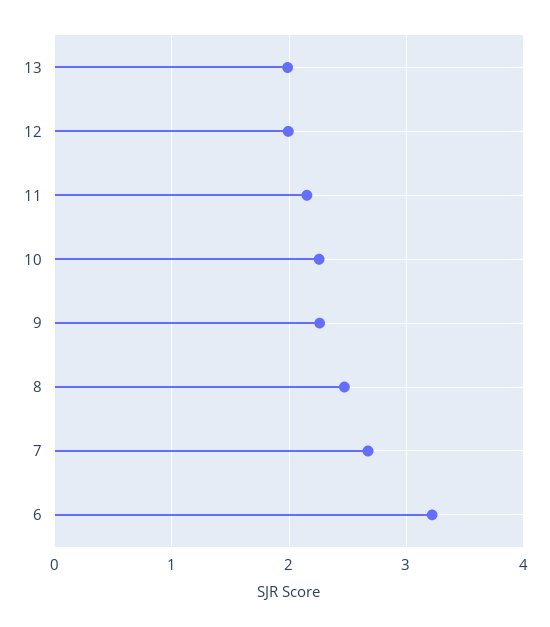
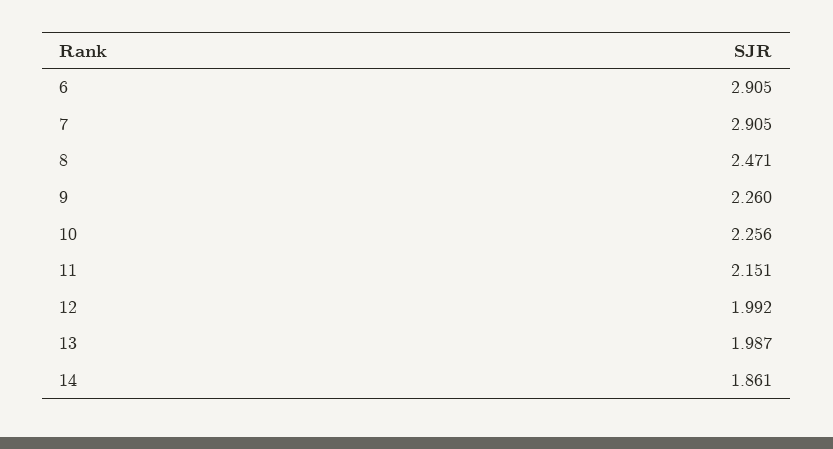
  {
    "13": 1.987,
    "12": 1.992,
    "11": 2.151,
    "10": 2.256,
    "9": 2.26,
    "8": 2.471,
-   "7": 2.7,
+   "7": 2.905,
-   "6": 3.2
+   "6": 2.905,
+   "14": 1.861
  }

